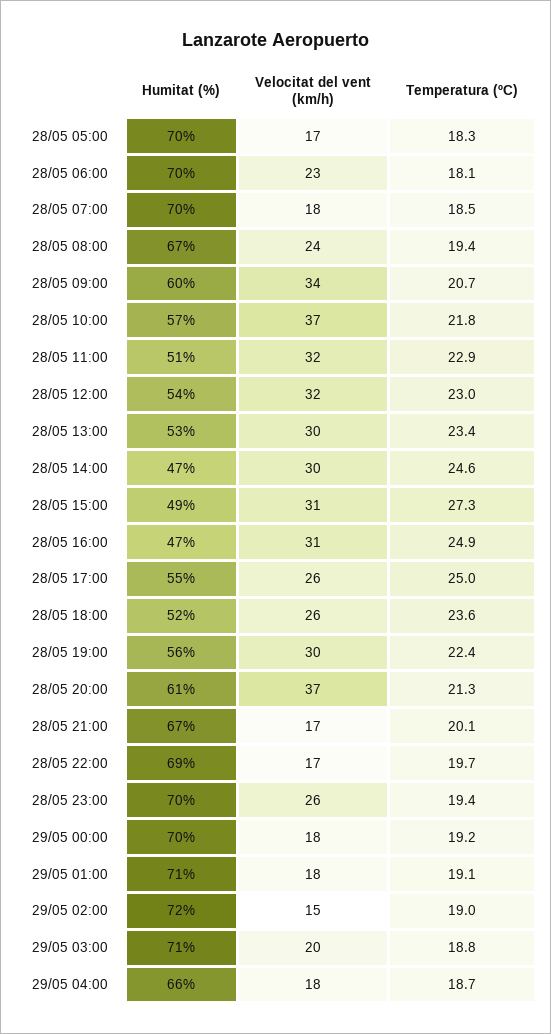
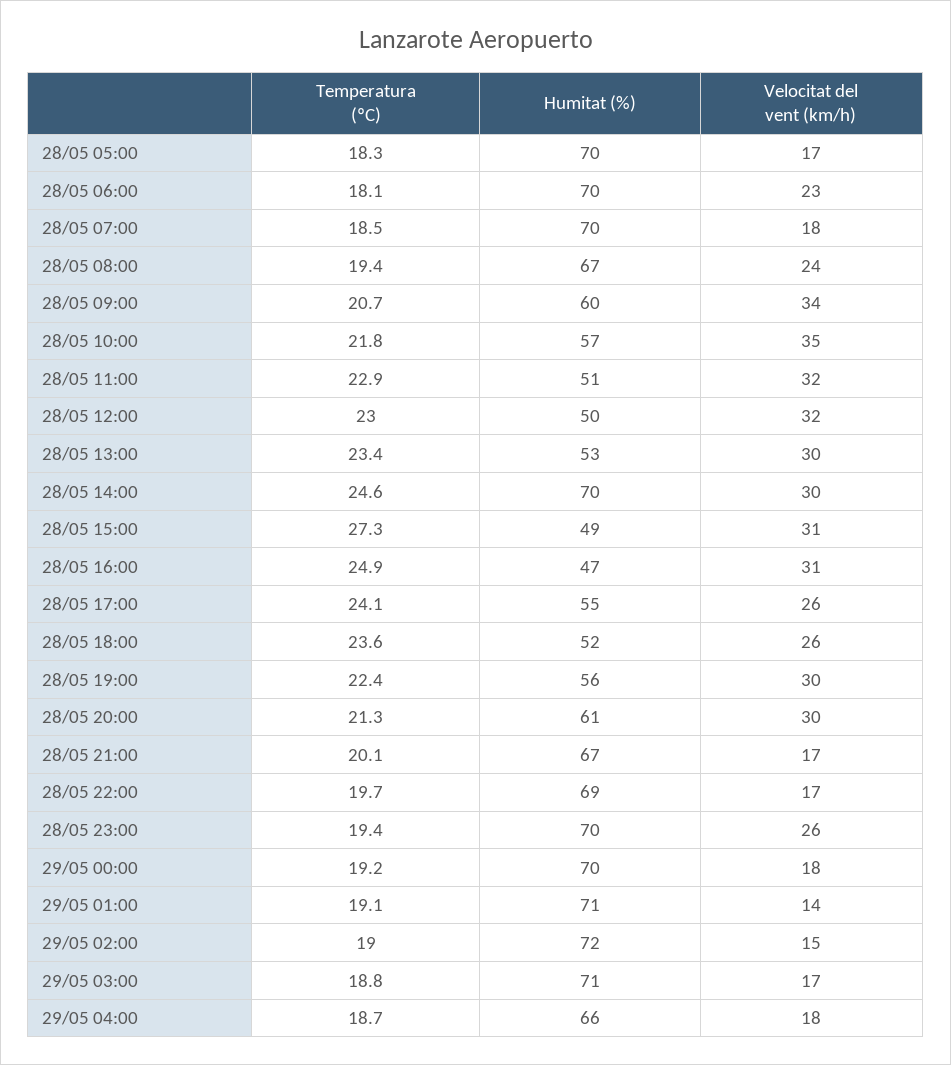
  {
    "Humitat (%)": {
      "28/05 05:00": 70,
      "28/05 06:00": 70,
      "28/05 07:00": 70,
      "28/05 08:00": 67,
      "28/05 09:00": 60,
      "28/05 10:00": 57,
      "28/05 11:00": 51,
-     "28/05 12:00": 54,
+     "28/05 12:00": 50,
      "28/05 13:00": 53,
-     "28/05 14:00": 47,
+     "28/05 14:00": 70,
      "28/05 15:00": 49,
      "28/05 16:00": 47,
      "28/05 17:00": 55,
      "28/05 18:00": 52,
      "28/05 19:00": 56,
      "28/05 20:00": 61,
      "28/05 21:00": 67,
      "28/05 22:00": 69,
      "28/05 23:00": 70,
      "29/05 00:00": 70,
      "29/05 01:00": 71,
      "29/05 02:00": 72,
      "29/05 03:00": 71,
      "29/05 04:00": 66
    },
    "Velocitat del vent (km/h)": {
      "28/05 05:00": 17,
      "28/05 06:00": 23,
      "28/05 07:00": 18,
      "28/05 08:00": 24,
      "28/05 09:00": 34,
-     "28/05 10:00": 37,
+     "28/05 10:00": 35,
      "28/05 11:00": 32,
      "28/05 12:00": 32,
      "28/05 13:00": 30,
      "28/05 14:00": 30,
      "28/05 15:00": 31,
      "28/05 16:00": 31,
      "28/05 17:00": 26,
      "28/05 18:00": 26,
      "28/05 19:00": 30,
-     "28/05 20:00": 37,
+     "28/05 20:00": 30,
      "28/05 21:00": 17,
      "28/05 22:00": 17,
      "28/05 23:00": 26,
      "29/05 00:00": 18,
-     "29/05 01:00": 18,
+     "29/05 01:00": 14,
      "29/05 02:00": 15,
-     "29/05 03:00": 20,
+     "29/05 03:00": 17,
      "29/05 04:00": 18
    },
    "Temperatura (ºC)": {
      "28/05 05:00": 18.3,
      "28/05 06:00": 18.1,
      "28/05 07:00": 18.5,
      "28/05 08:00": 19.4,
      "28/05 09:00": 20.7,
      "28/05 10:00": 21.8,
      "28/05 11:00": 22.9,
      "28/05 12:00": 23,
      "28/05 13:00": 23.4,
      "28/05 14:00": 24.6,
      "28/05 15:00": 27.3,
      "28/05 16:00": 24.9,
-     "28/05 17:00": 25,
+     "28/05 17:00": 24.1,
      "28/05 18:00": 23.6,
      "28/05 19:00": 22.4,
      "28/05 20:00": 21.3,
      "28/05 21:00": 20.1,
      "28/05 22:00": 19.7,
      "28/05 23:00": 19.4,
      "29/05 00:00": 19.2,
      "29/05 01:00": 19.1,
      "29/05 02:00": 19,
      "29/05 03:00": 18.8,
      "29/05 04:00": 18.7
    }
  }

